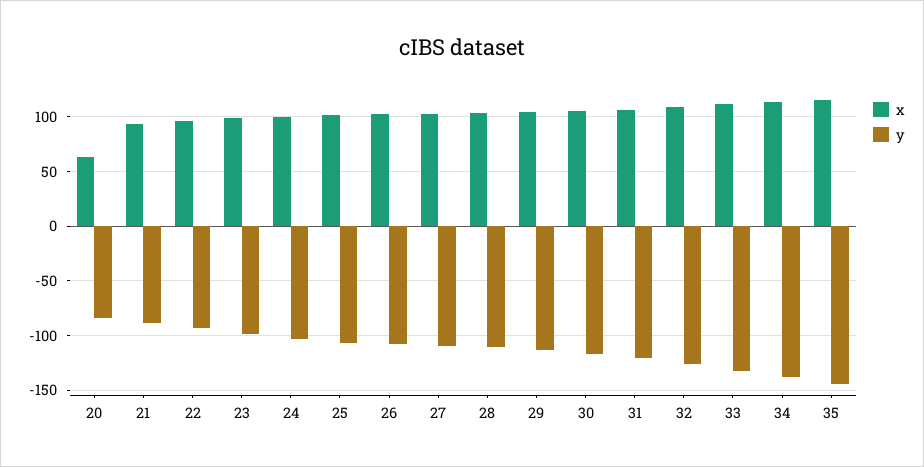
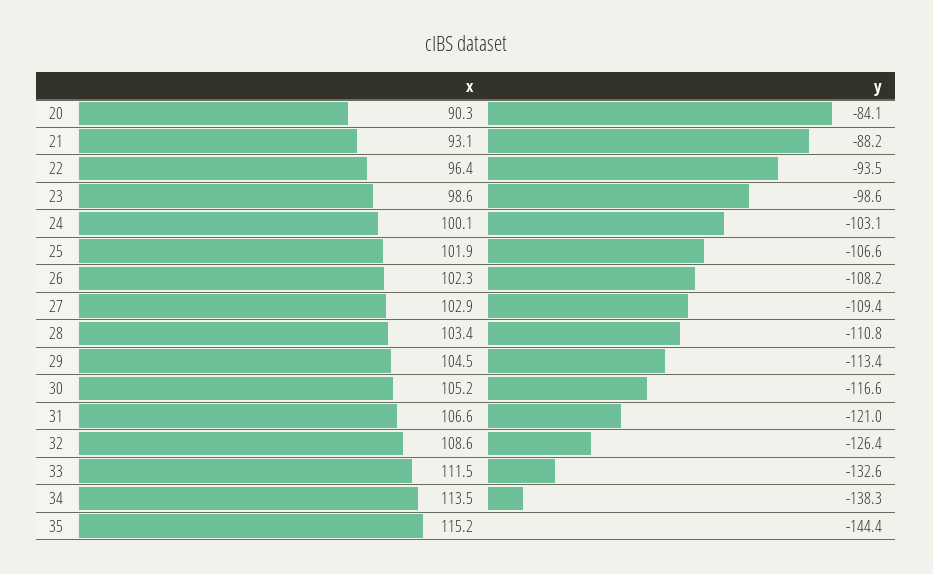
  {
    "x": {
-     "20": 60,
+     "20": 90.3,
      "21": 93.1,
      "22": 96.4,
      "23": 98.6,
      "24": 100.1,
      "25": 101.9,
      "26": 102.3,
      "27": 102.9,
      "28": 103.4,
      "29": 104.5,
      "30": 105.2,
      "31": 106.6,
      "32": 108.6,
      "33": 111.5,
      "34": 113.5,
      "35": 115.2
    },
    "y": {
      "20": -84.1,
      "21": -88.2,
      "22": -93.5,
      "23": -98.6,
      "24": -103.1,
      "25": -106.6,
      "26": -108.2,
      "27": -109.4,
      "28": -110.8,
      "29": -113.4,
      "30": -116.6,
      "31": -121,
      "32": -126.4,
      "33": -132.6,
      "34": -138.3,
      "35": -144.4
    }
  }

